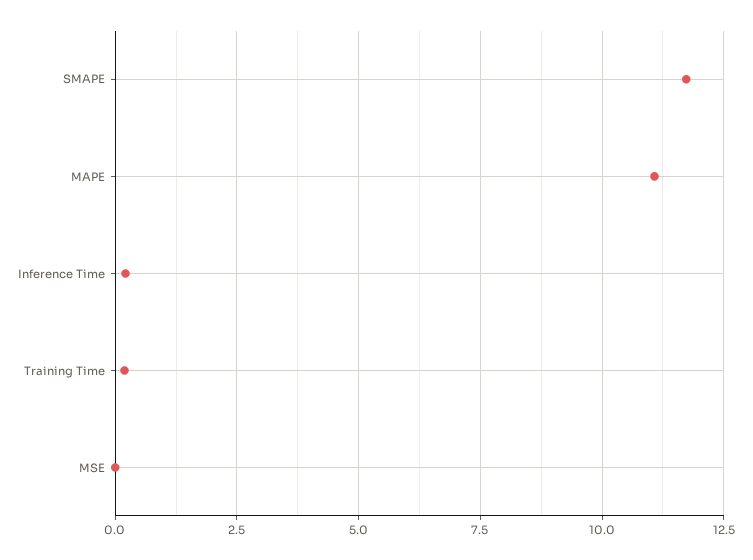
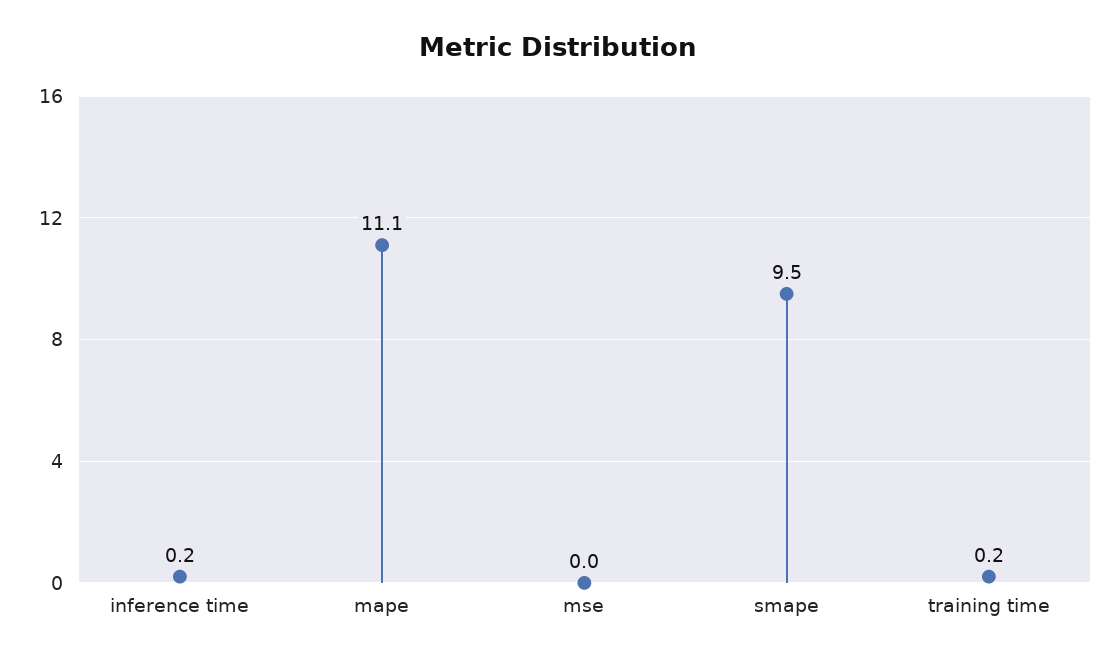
  {
-   "SMAPE": 11.75,
+   "SMAPE": 9.5,
    "MAPE": 11.1,
    "Inference Time": 0.2,
    "Training Time": 0.2,
    "MSE": 0
  }

